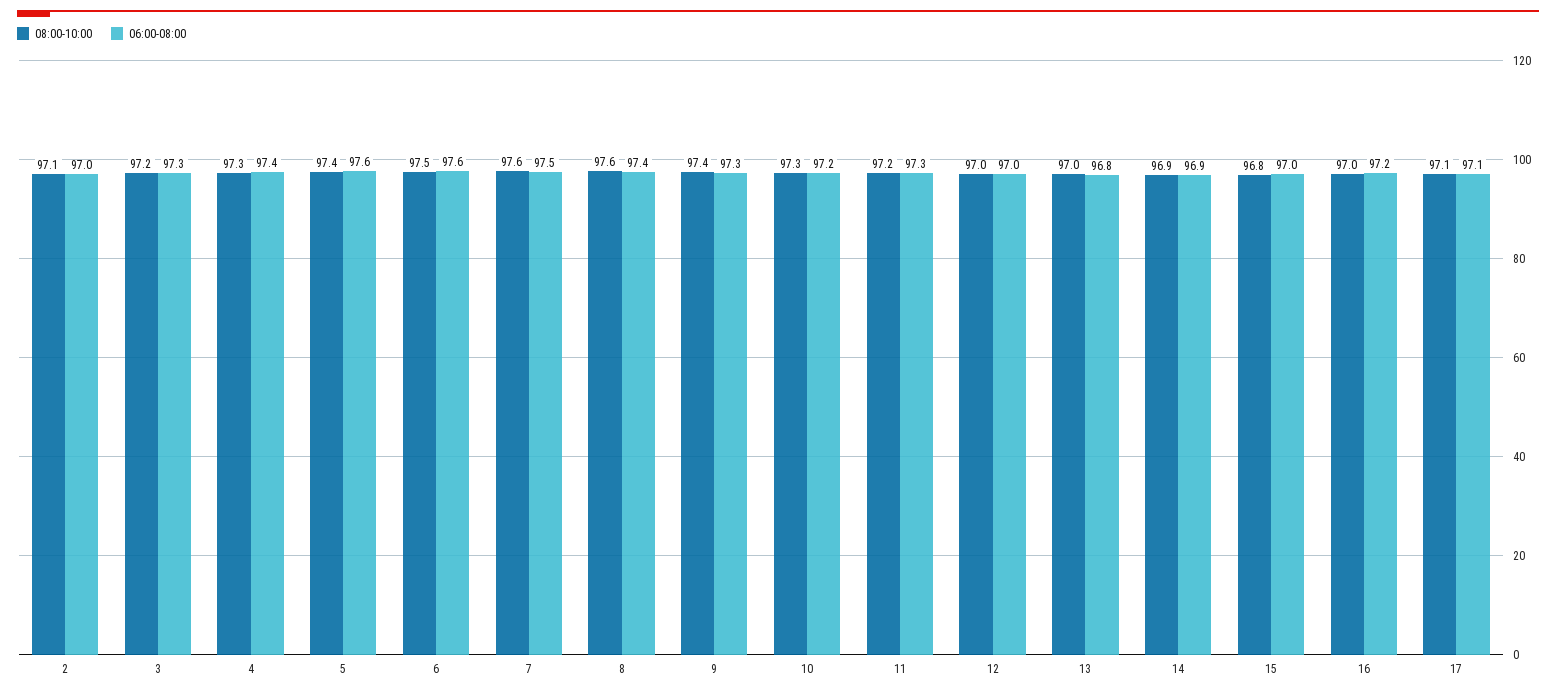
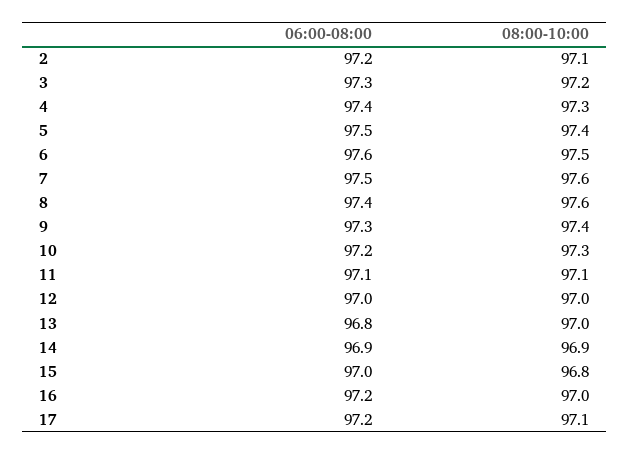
  {
    "08:00-10:00": {
      "2": 97.1,
      "3": 97.2,
      "4": 97.3,
      "5": 97.4,
      "6": 97.5,
      "7": 97.6,
      "8": 97.6,
      "9": 97.4,
      "10": 97.3,
-     "11": 97.2,
+     "11": 97.1,
      "12": 97,
      "13": 97,
      "14": 96.9,
      "15": 96.8,
      "16": 97,
      "17": 97.1
    },
    "06:00-08:00": {
-     "2": 97,
+     "2": 97.2,
      "3": 97.3,
      "4": 97.4,
-     "5": 97.6,
+     "5": 97.5,
      "6": 97.6,
      "7": 97.5,
      "8": 97.4,
      "9": 97.3,
      "10": 97.2,
-     "11": 97.3,
+     "11": 97.1,
      "12": 97,
      "13": 96.8,
      "14": 96.9,
      "15": 97,
      "16": 97.2,
-     "17": 97.1
+     "17": 97.2
    }
  }

